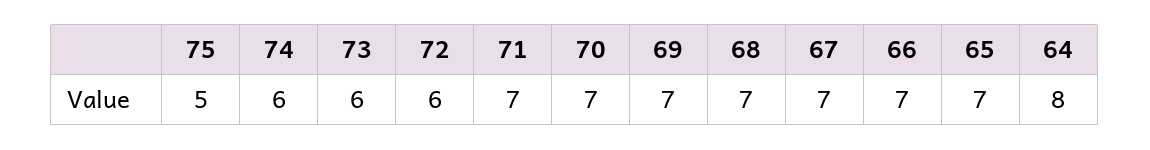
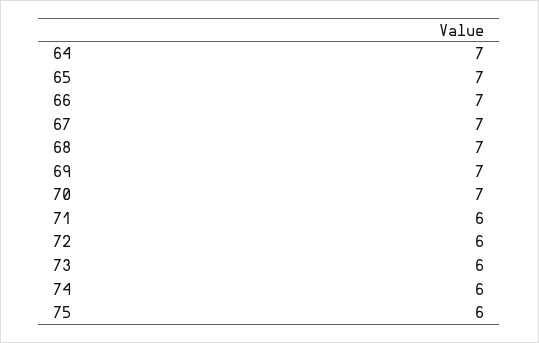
  {
-   "75": 5,
+   "75": 6,
    "74": 6,
    "73": 6,
    "72": 6,
-   "71": 7,
+   "71": 6,
    "70": 7,
    "69": 7,
    "68": 7,
    "67": 7,
    "66": 7,
    "65": 7,
-   "64": 8
+   "64": 7
  }

